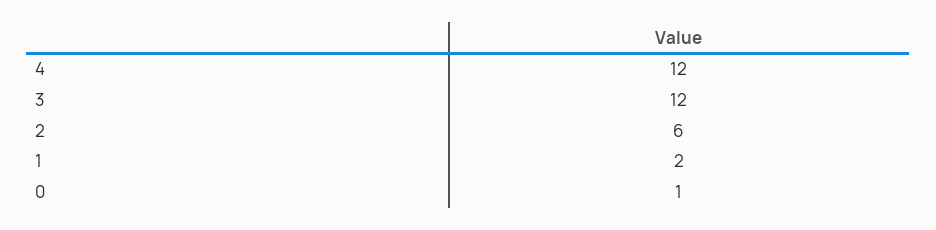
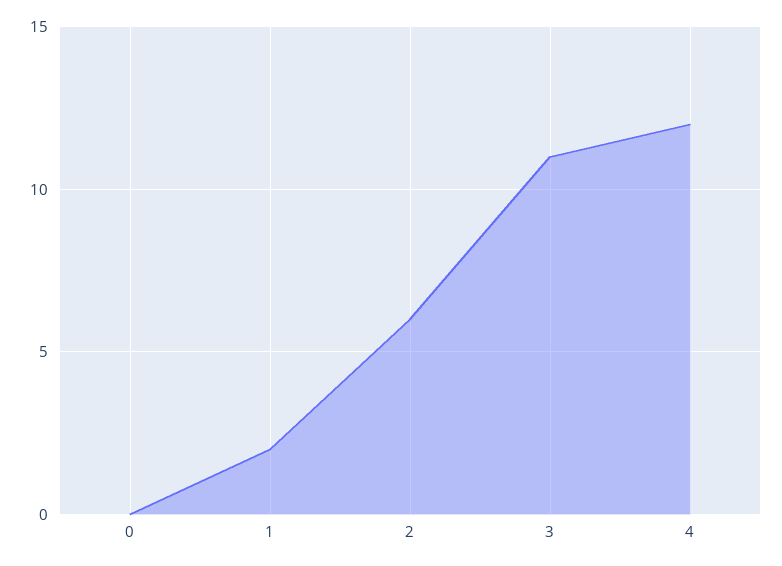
  {
    "4": 12,
-   "3": 12,
+   "3": 11,
    "2": 6,
    "1": 2,
-   "0": 1
+   "0": 0
  }

